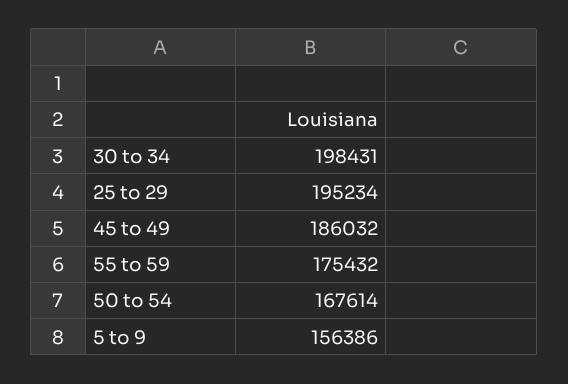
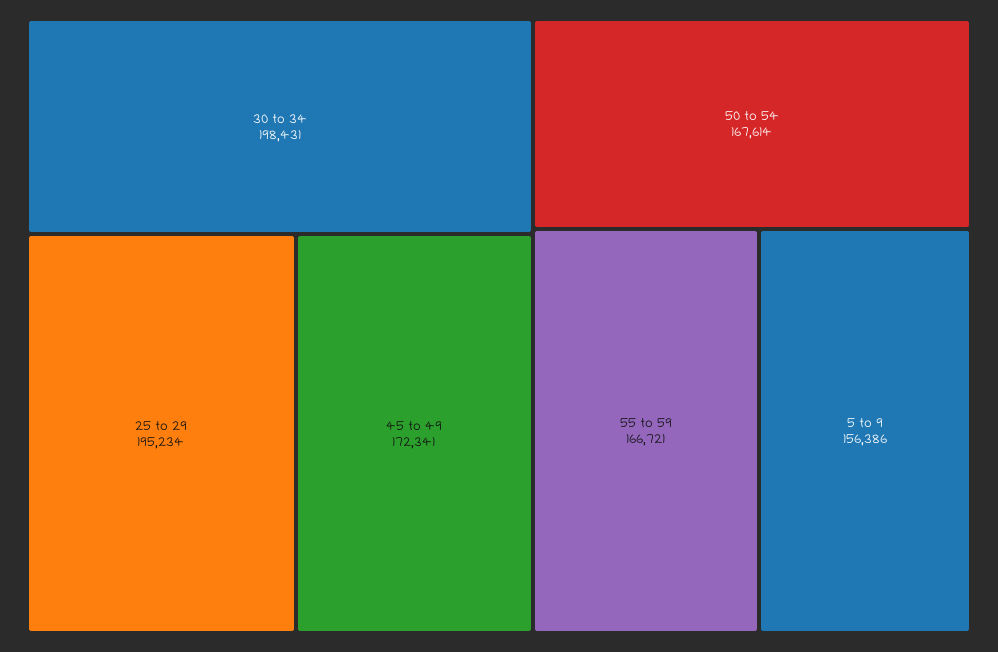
  {
    "30 to 34": 198431,
    "25 to 29": 195234,
-   "45 to 49": 186032,
+   "45 to 49": 172341,
-   "55 to 59": 175432,
+   "55 to 59": 166721,
    "50 to 54": 167614,
    "5 to 9": 156386
  }

